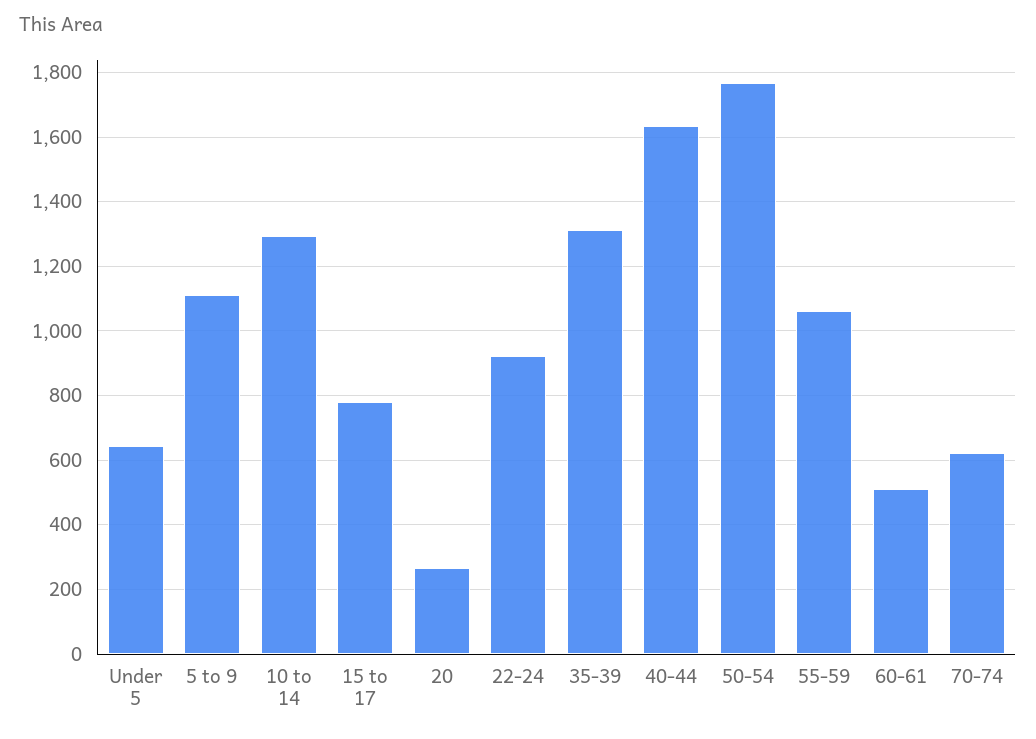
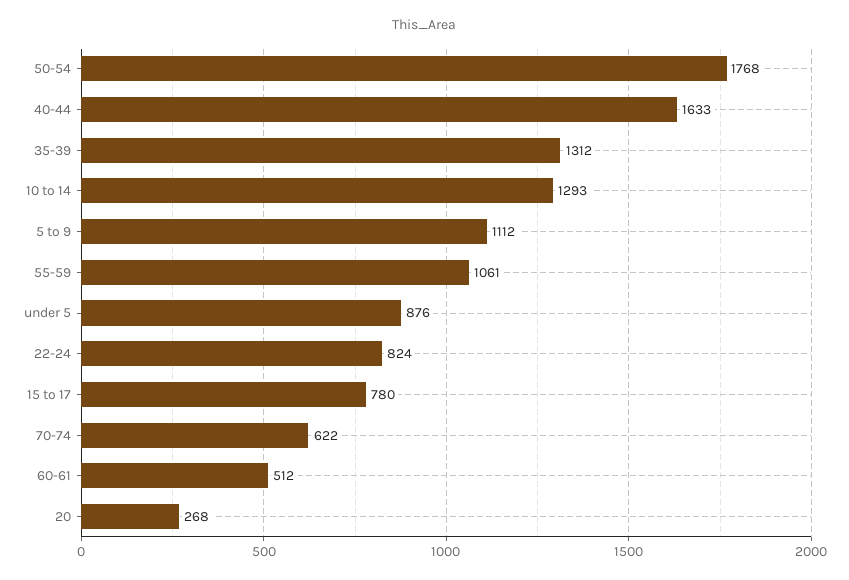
  {
-   "Under 5": 640,
+   "Under 5": 876,
    "5 to 9": 1112,
    "10 to 14": 1293,
    "15 to 17": 780,
    "20": 268,
-   "22-24": 920,
+   "22-24": 824,
    "35-39": 1312,
    "40-44": 1633,
    "50-54": 1768,
    "55-59": 1061,
    "60-61": 512,
    "70-74": 622
  }

